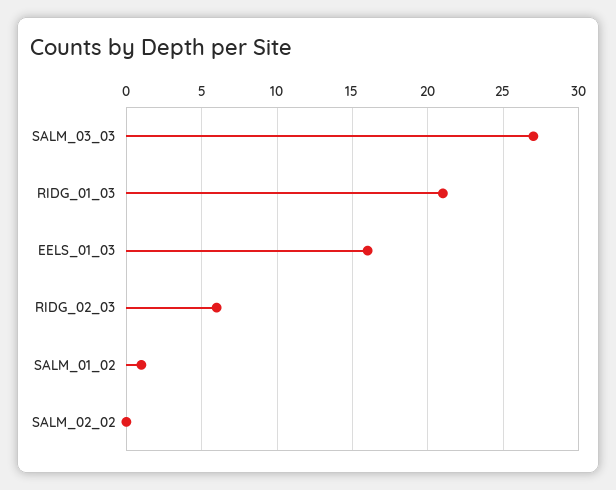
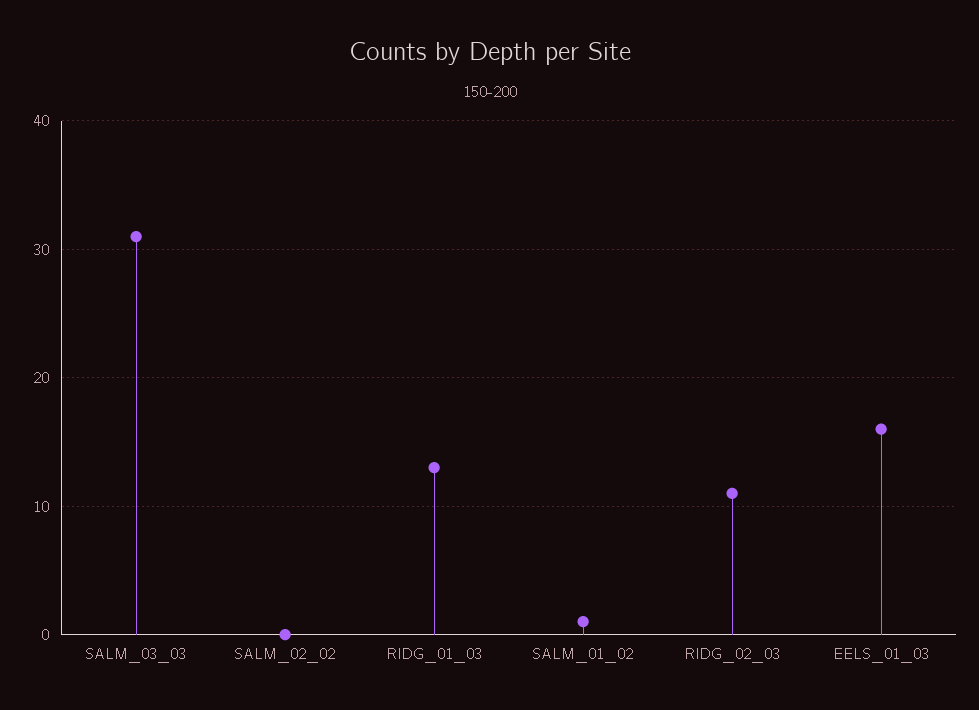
  {
-   "SALM_03_03": 27,
+   "SALM_03_03": 31,
-   "RIDG_01_03": 21,
+   "RIDG_01_03": 13,
    "EELS_01_03": 16,
-   "RIDG_02_03": 6,
+   "RIDG_02_03": 11,
    "SALM_01_02": 1,
    "SALM_02_02": 0
  }

